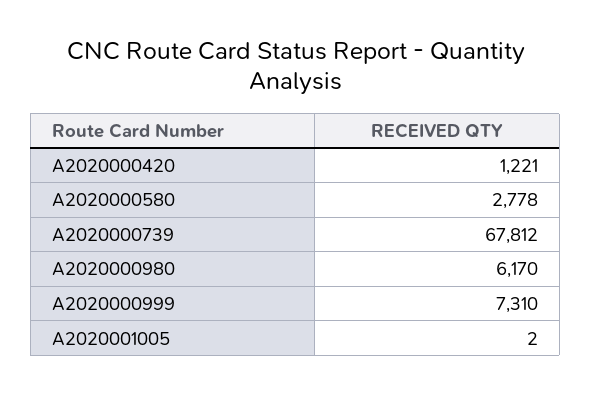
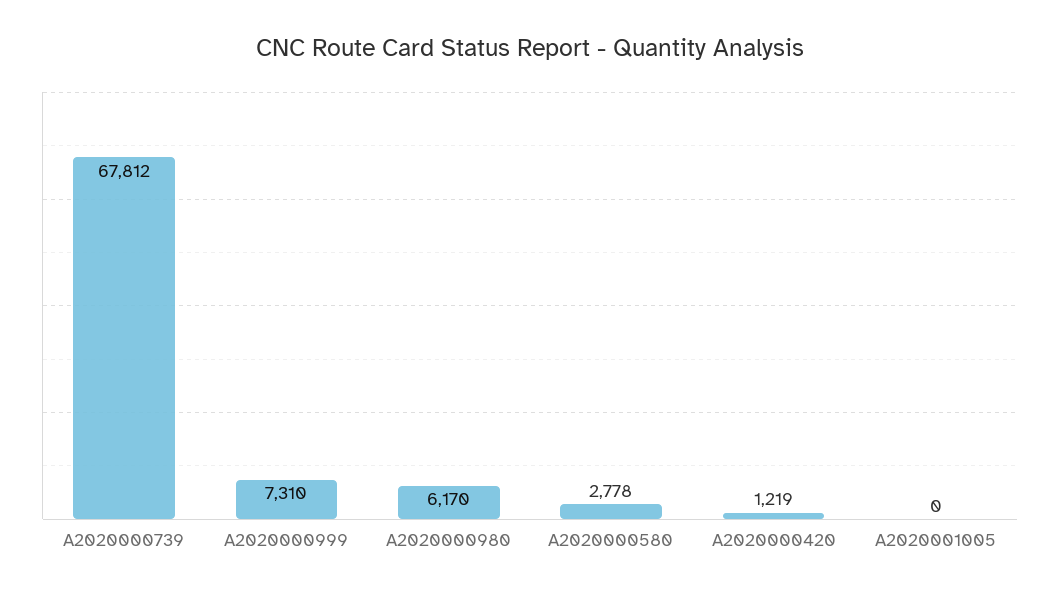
  {
-   "A2020000420": 1221,
+   "A2020000420": 1219,
    "A2020000580": 2778,
    "A2020000739": 67812,
    "A2020000980": 6170,
    "A2020000999": 7310,
-   "A2020001005": 2
+   "A2020001005": 0
  }

